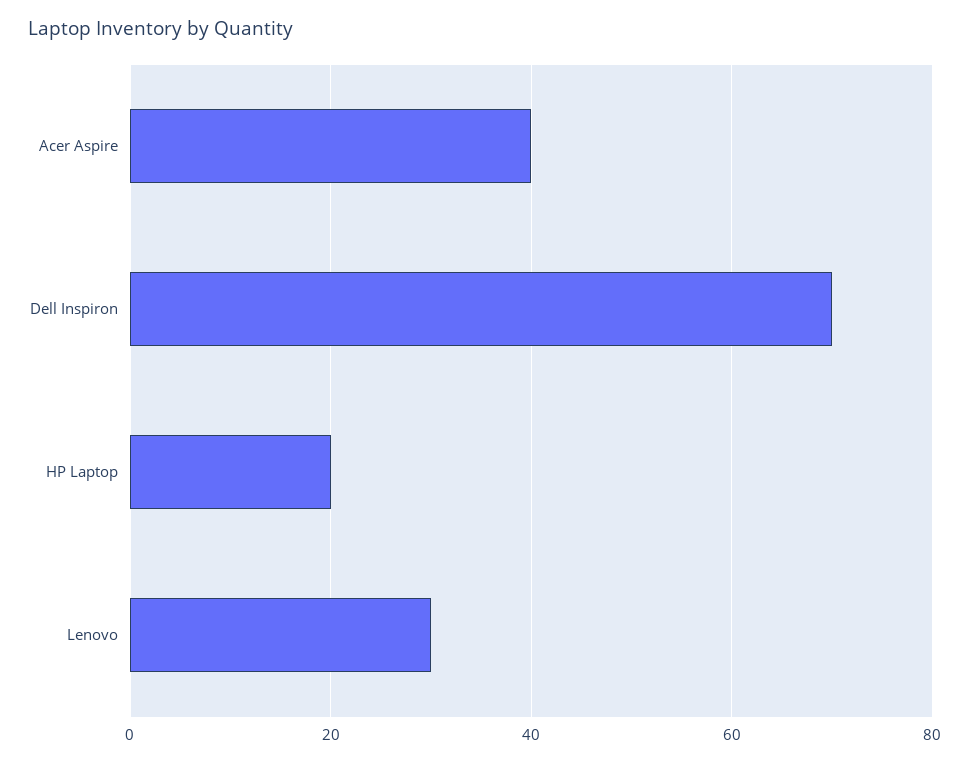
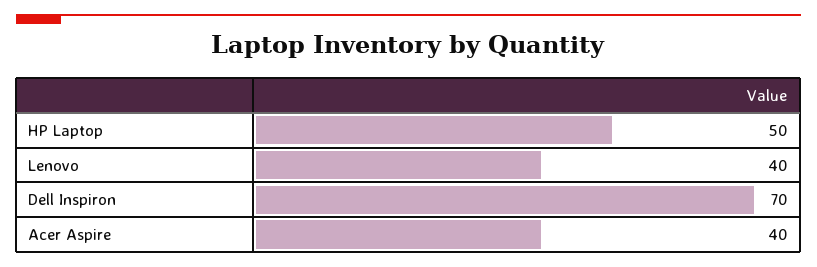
  {
    "Acer Aspire": 40,
    "Dell Inspiron": 70,
-   "HP Laptop": 20,
+   "HP Laptop": 50,
-   "Lenovo": 30
+   "Lenovo": 40
  }

